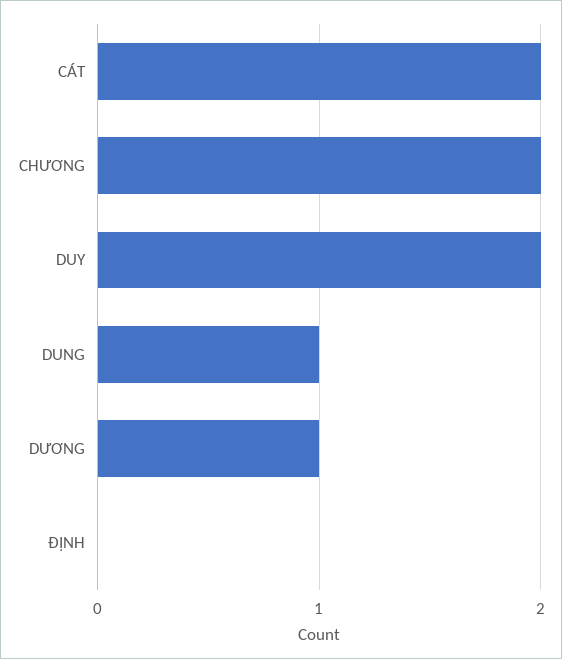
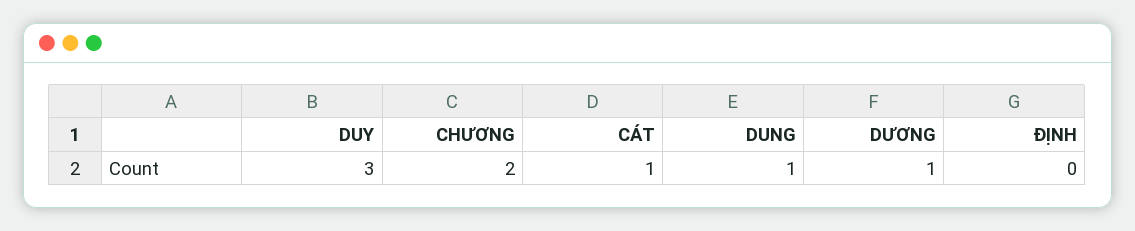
  {
-   "CÁT": 2,
+   "CÁT": 1,
    "CHƯƠNG": 2,
-   "DUY": 2,
+   "DUY": 3,
    "DUNG": 1,
    "DƯƠNG": 1,
    "ĐỊNH": 0
  }

